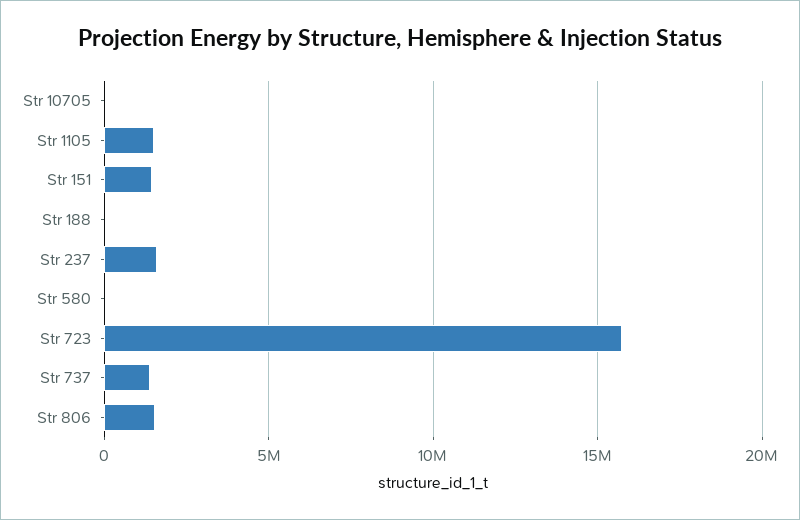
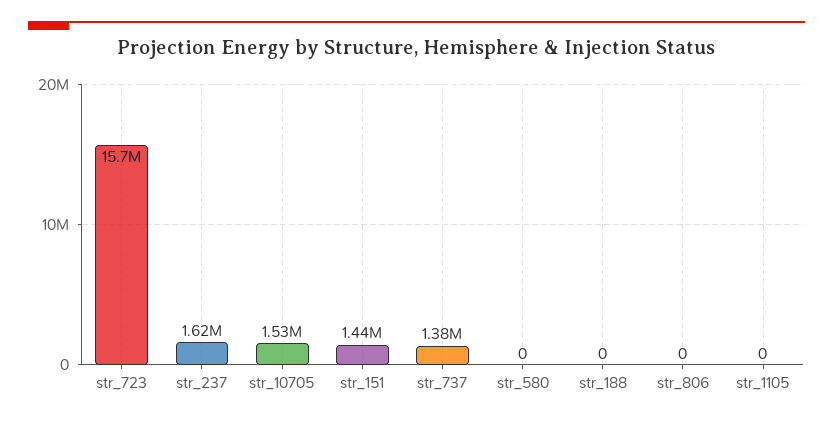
  {
-   "Str 10705": 0,
+   "Str 10705": 1530000,
-   "Str 1105": 1500000,
+   "Str 1105": 0,
    "Str 151": 1440000,
    "Str 188": 0,
    "Str 237": 1620000,
    "Str 580": 0,
    "Str 723": 15700000,
    "Str 737": 1380000,
-   "Str 806": 1500000
+   "Str 806": 0
  }

